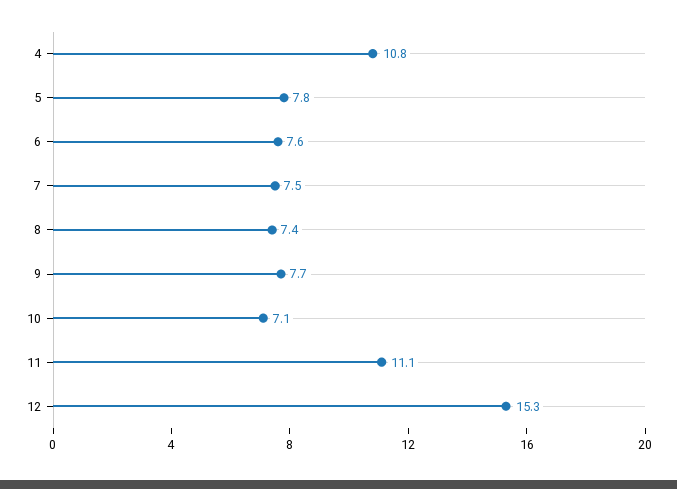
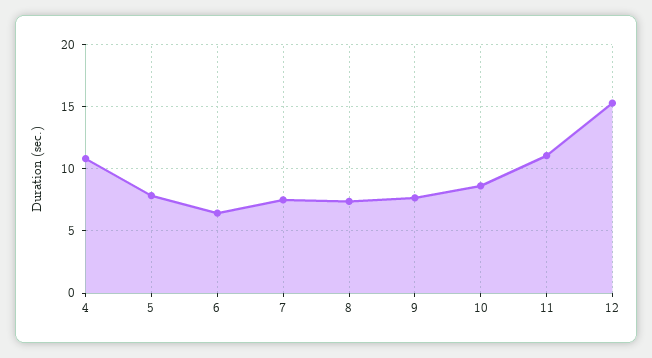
  {
    "4": 10.8,
    "5": 7.8,
-   "6": 7.6,
+   "6": 6.5,
    "7": 7.5,
    "8": 7.4,
    "9": 7.7,
-   "10": 7.1,
+   "10": 8.5,
    "11": 11.1,
    "12": 15.3
  }

